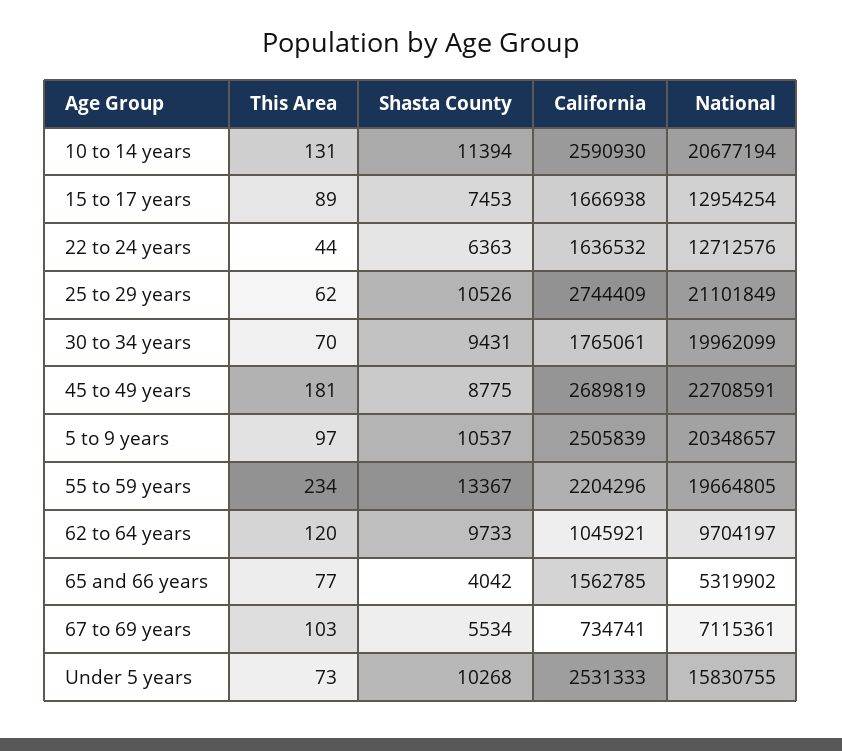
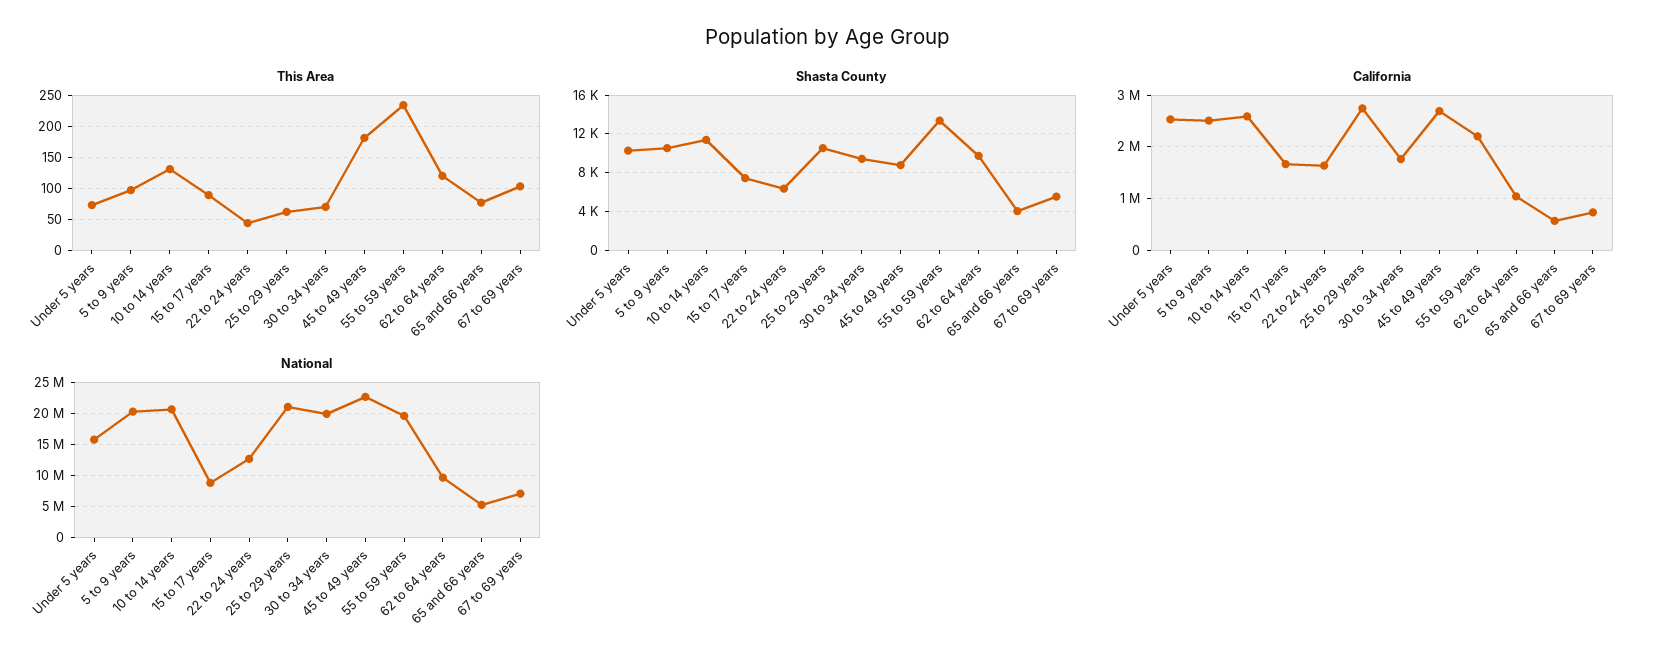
  {
    "This Area": {
      "10 to 14 years": 131,
      "15 to 17 years": 89,
      "22 to 24 years": 44,
      "25 to 29 years": 62,
      "30 to 34 years": 70,
      "45 to 49 years": 181,
      "5 to 9 years": 97,
      "55 to 59 years": 234,
      "62 to 64 years": 120,
      "65 and 66 years": 77,
      "67 to 69 years": 103,
      "Under 5 years": 73
    },
    "Shasta County": {
      "10 to 14 years": 11394,
      "15 to 17 years": 7453,
      "22 to 24 years": 6363,
      "25 to 29 years": 10526,
      "30 to 34 years": 9431,
      "45 to 49 years": 8775,
      "5 to 9 years": 10537,
      "55 to 59 years": 13367,
      "62 to 64 years": 9733,
      "65 and 66 years": 4042,
      "67 to 69 years": 5534,
      "Under 5 years": 10268
    },
    "California": {
      "10 to 14 years": 2590930,
      "15 to 17 years": 1666938,
      "22 to 24 years": 1636532,
      "25 to 29 years": 2744409,
      "30 to 34 years": 1765061,
      "45 to 49 years": 2689819,
      "5 to 9 years": 2505839,
      "55 to 59 years": 2204296,
      "62 to 64 years": 1045921,
-     "65 and 66 years": 1562785,
+     "65 and 66 years": 600000,
      "67 to 69 years": 734741,
      "Under 5 years": 2531333
    },
    "National": {
      "10 to 14 years": 20677194,
-     "15 to 17 years": 12954254,
+     "15 to 17 years": 9000000,
      "22 to 24 years": 12712576,
      "25 to 29 years": 21101849,
      "30 to 34 years": 19962099,
      "45 to 49 years": 22708591,
      "5 to 9 years": 20348657,
      "55 to 59 years": 19664805,
      "62 to 64 years": 9704197,
      "65 and 66 years": 5319902,
      "67 to 69 years": 7115361,
      "Under 5 years": 15830755
    }
  }

